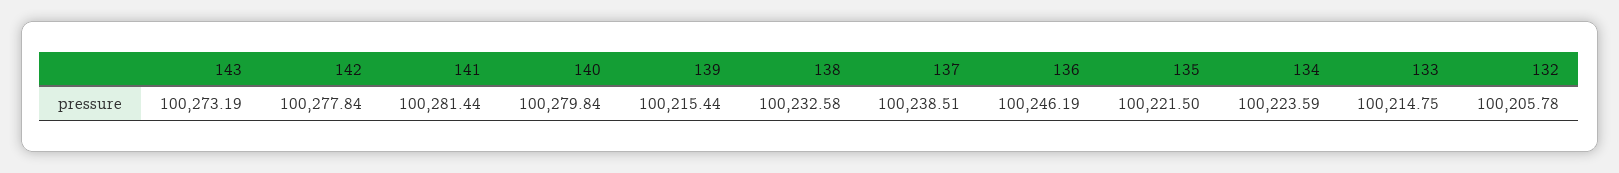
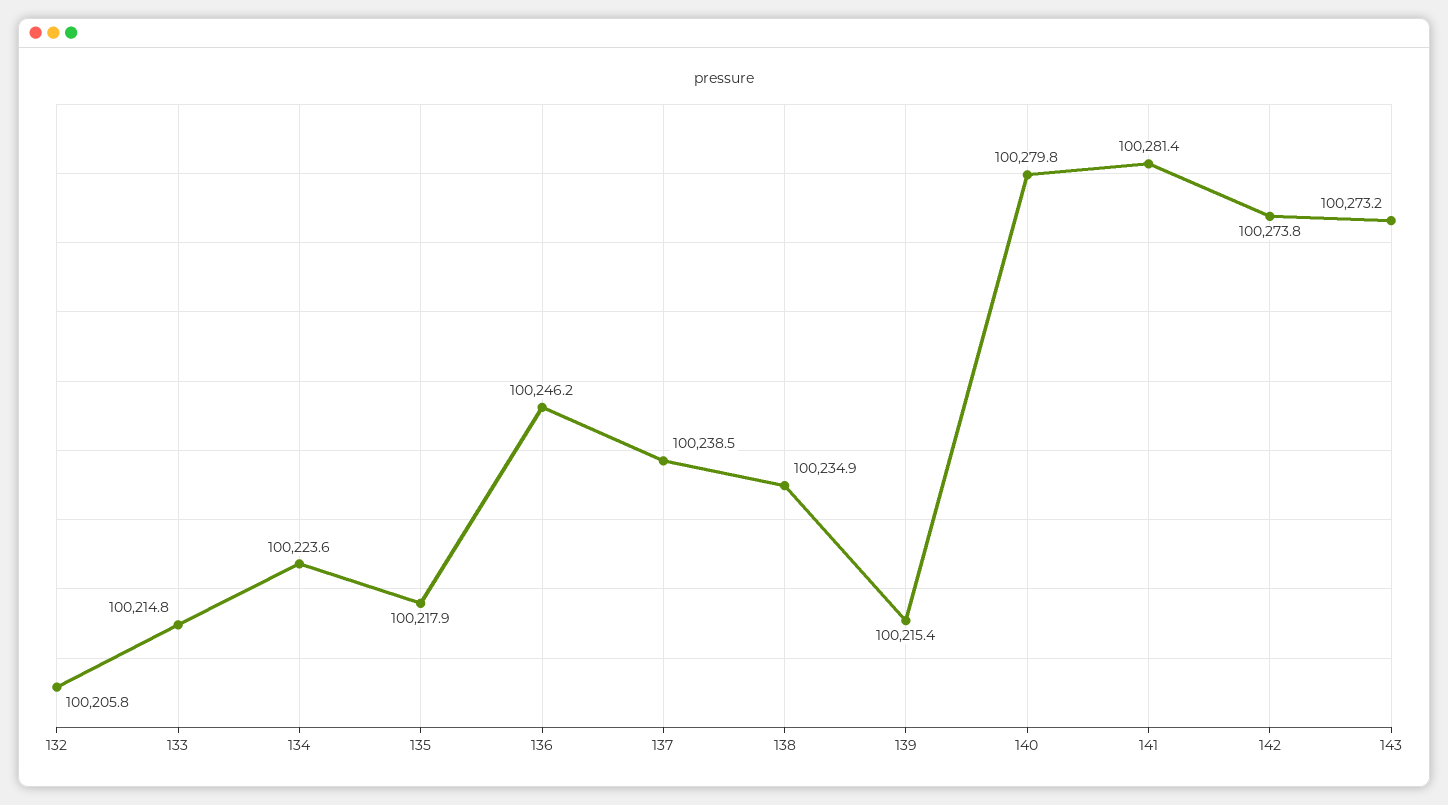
  {
    "143": 100273.19,
-   "142": 100277.84,
+   "142": 100273.8,
    "141": 100281.44,
    "140": 100279.84,
    "139": 100215.44,
-   "138": 100232.58,
+   "138": 100234.9,
    "137": 100238.51,
    "136": 100246.19,
-   "135": 100221.5,
+   "135": 100217.9,
    "134": 100223.59,
    "133": 100214.75,
    "132": 100205.78
  }

